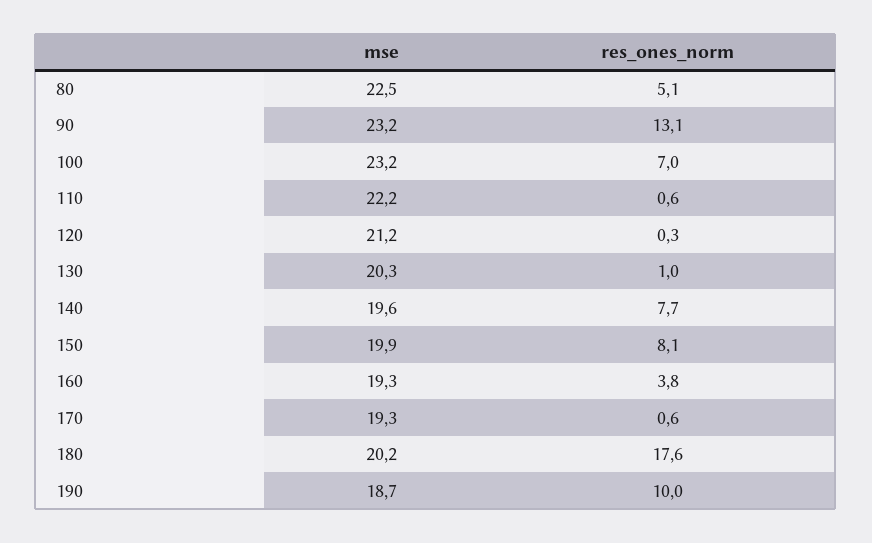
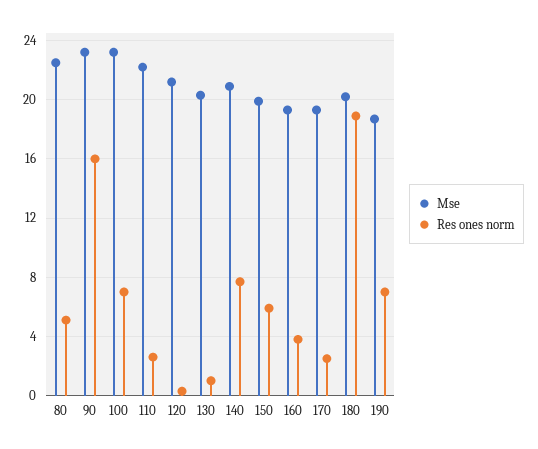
  {
    "mse": {
      "80": 22.5,
      "90": 23.2,
      "100": 23.2,
      "110": 22.2,
      "120": 21.2,
      "130": 20.3,
-     "140": 19.6,
+     "140": 21,
      "150": 19.9,
      "160": 19.3,
      "170": 19.3,
      "180": 20.2,
      "190": 18.7
    },
    "res_ones_norm": {
      "80": 5.1,
-     "90": 13.1,
+     "90": 16,
      "100": 7,
-     "110": 0.6,
+     "110": 2.5,
      "120": 0.3,
      "130": 1,
      "140": 7.7,
-     "150": 8.1,
+     "150": 6,
      "160": 3.8,
-     "170": 0.6,
+     "170": 2.5,
-     "180": 17.6,
+     "180": 19,
-     "190": 10
+     "190": 7
    }
  }

